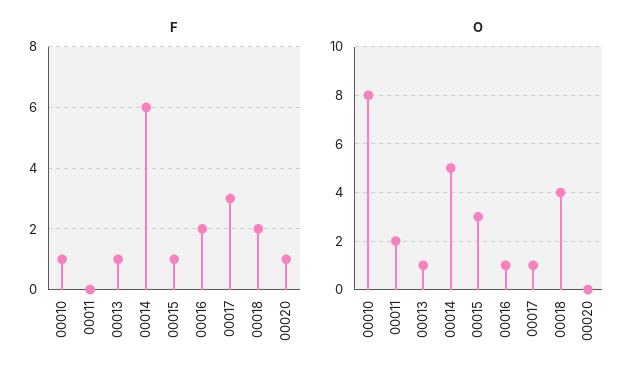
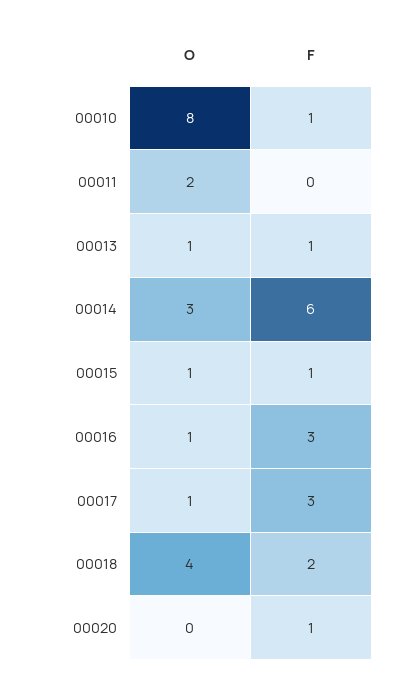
  {
    "F": {
      "00010": 1,
      "00011": 0,
      "00013": 1,
      "00014": 6,
      "00015": 1,
-     "00016": 2,
+     "00016": 3,
      "00017": 3,
      "00018": 2,
      "00020": 1
    },
    "O": {
      "00010": 8,
      "00011": 2,
      "00013": 1,
-     "00014": 5,
+     "00014": 3,
-     "00015": 3,
+     "00015": 1,
      "00016": 1,
      "00017": 1,
      "00018": 4,
      "00020": 0
    }
  }

